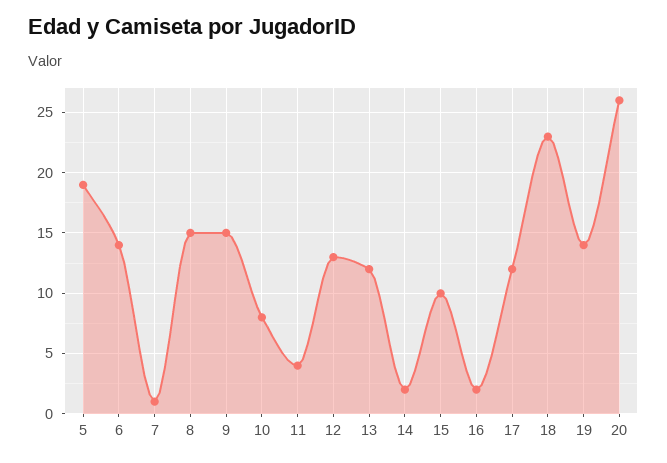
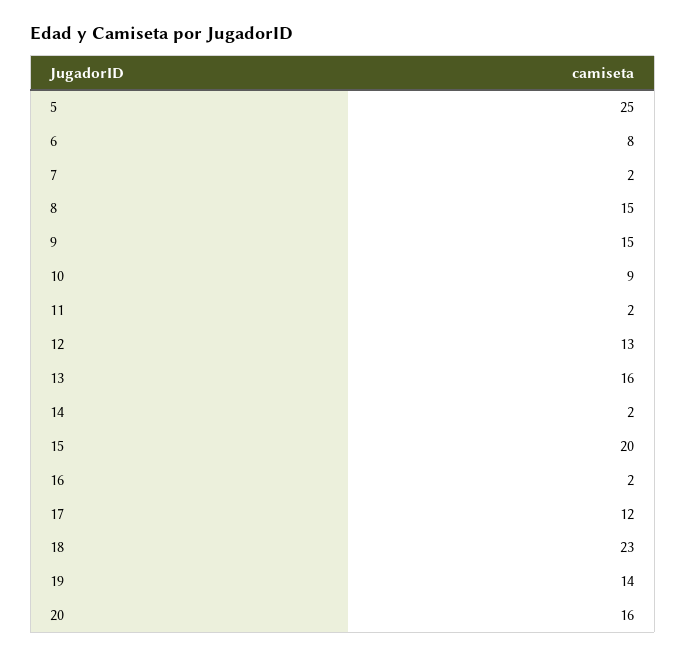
  {
-   "5": 19,
+   "5": 25,
-   "6": 14,
+   "6": 8,
-   "7": 1,
+   "7": 2,
    "8": 15,
    "9": 15,
-   "10": 8,
+   "10": 9,
-   "11": 4,
+   "11": 2,
    "12": 13,
-   "13": 12,
+   "13": 16,
    "14": 2,
-   "15": 10,
+   "15": 20,
    "16": 2,
    "17": 12,
    "18": 23,
    "19": 14,
-   "20": 26
+   "20": 16
  }

